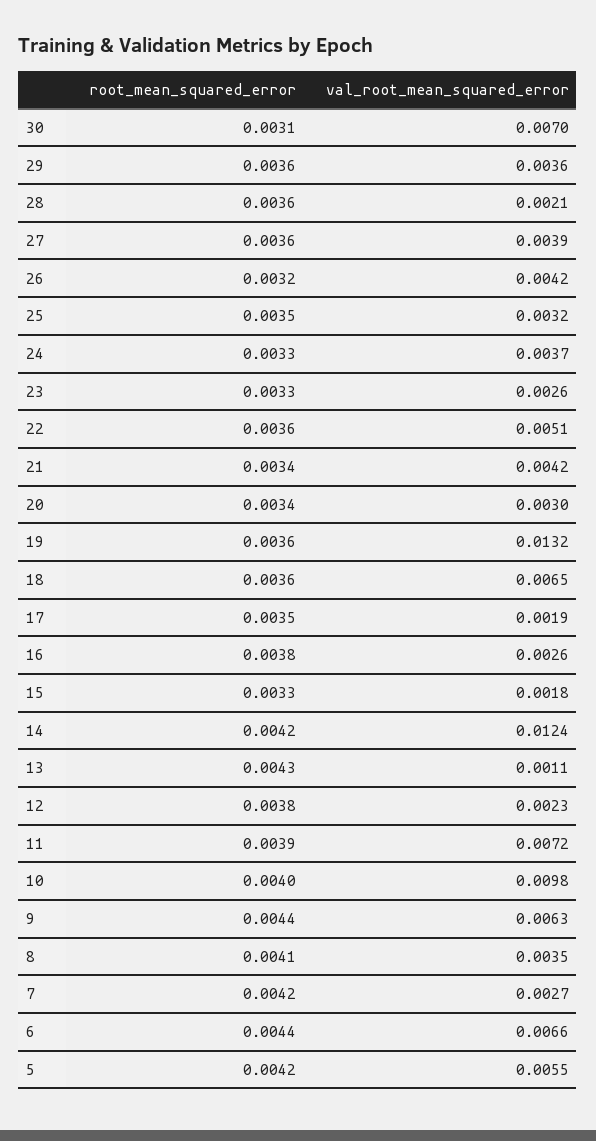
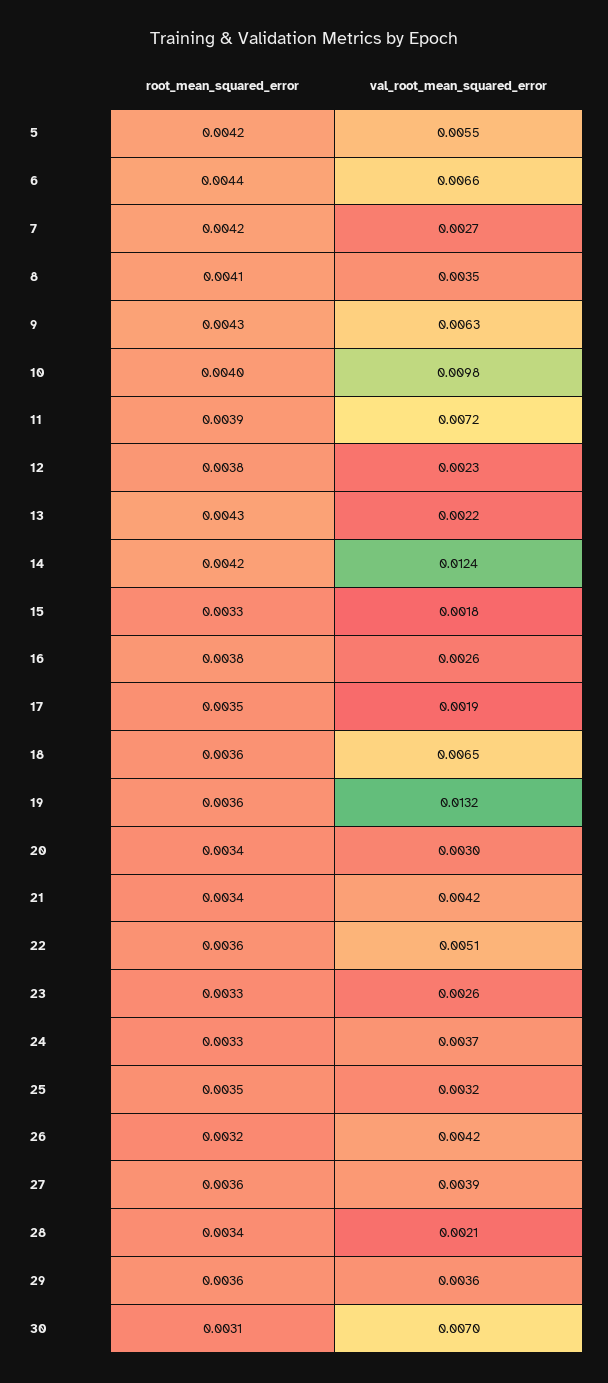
  {
    "root_mean_squared_error": {
      "30": 0.0031,
      "29": 0.0036,
-     "28": 0.0036,
+     "28": 0.0034,
      "27": 0.0036,
      "26": 0.0032,
      "25": 0.0035,
      "24": 0.0033,
      "23": 0.0033,
      "22": 0.0036,
      "21": 0.0034,
      "20": 0.0034,
      "19": 0.0036,
      "18": 0.0036,
      "17": 0.0035,
      "16": 0.0038,
      "15": 0.0033,
      "14": 0.0042,
      "13": 0.0043,
      "12": 0.0038,
      "11": 0.0039,
      "10": 0.004,
-     "9": 0.0044,
+     "9": 0.0043,
      "8": 0.0041,
      "7": 0.0042,
      "6": 0.0044,
      "5": 0.0042
    },
    "val_root_mean_squared_error": {
      "30": 0.007,
      "29": 0.0036,
      "28": 0.0021,
      "27": 0.0039,
      "26": 0.0042,
      "25": 0.0032,
      "24": 0.0037,
      "23": 0.0026,
      "22": 0.0051,
      "21": 0.0042,
      "20": 0.003,
      "19": 0.0132,
      "18": 0.0065,
      "17": 0.0019,
      "16": 0.0026,
      "15": 0.0018,
      "14": 0.0124,
-     "13": 0.0011,
+     "13": 0.0022,
      "12": 0.0023,
      "11": 0.0072,
      "10": 0.0098,
      "9": 0.0063,
      "8": 0.0035,
      "7": 0.0027,
      "6": 0.0066,
      "5": 0.0055
    }
  }

